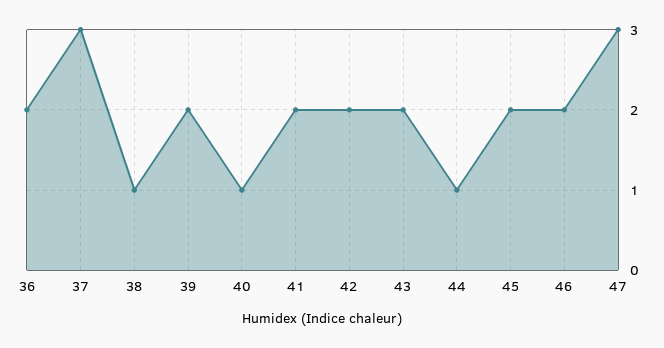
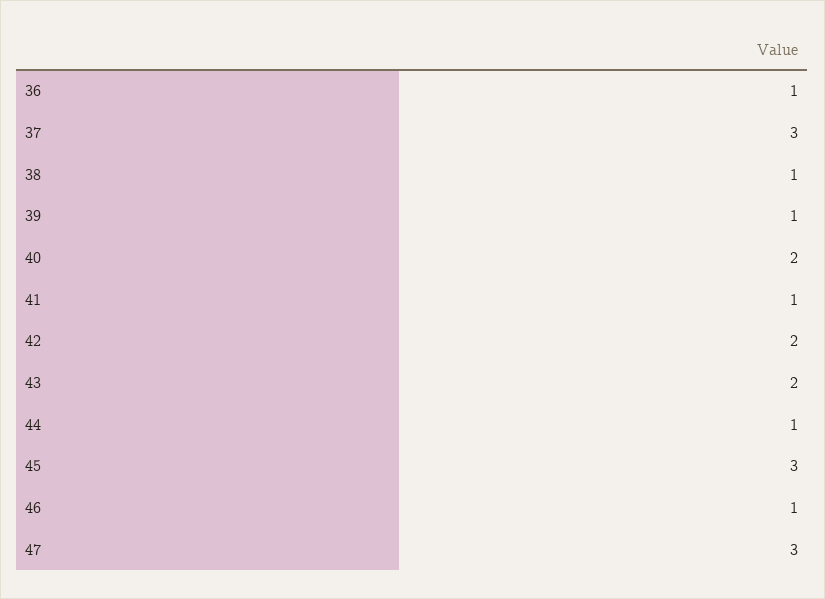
  {
-   "36": 2,
+   "36": 1,
    "37": 3,
    "38": 1,
-   "39": 2,
+   "39": 1,
-   "40": 1,
+   "40": 2,
-   "41": 2,
+   "41": 1,
    "42": 2,
    "43": 2,
    "44": 1,
-   "45": 2,
+   "45": 3,
-   "46": 2,
+   "46": 1,
    "47": 3
  }

